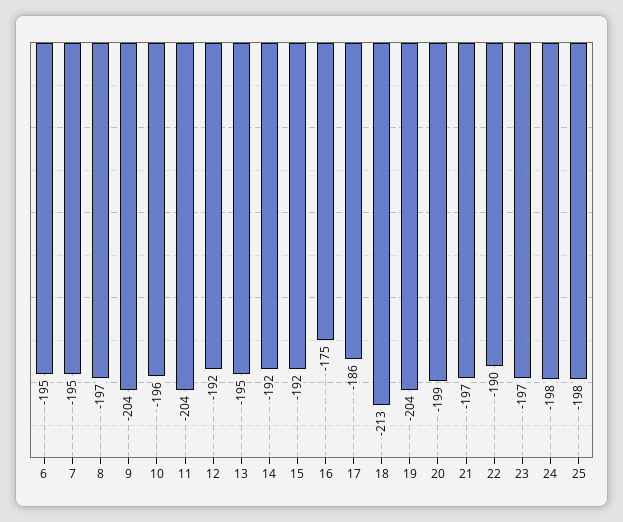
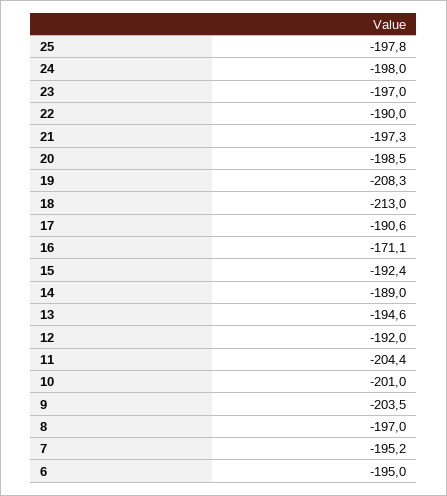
  {
    "6": -195,
    "7": -195.2,
    "8": -197,
    "9": -203.5,
-   "10": -196,
+   "10": -201,
    "11": -204.4,
    "12": -192,
    "13": -194.6,
-   "14": -192,
+   "14": -189,
    "15": -192.4,
-   "16": -175,
+   "16": -171.1,
-   "17": -186,
+   "17": -190.6,
    "18": -213,
-   "19": -204,
+   "19": -208.3,
    "20": -198.5,
    "21": -197.3,
    "22": -190,
    "23": -197,
    "24": -198,
    "25": -197.8
  }

